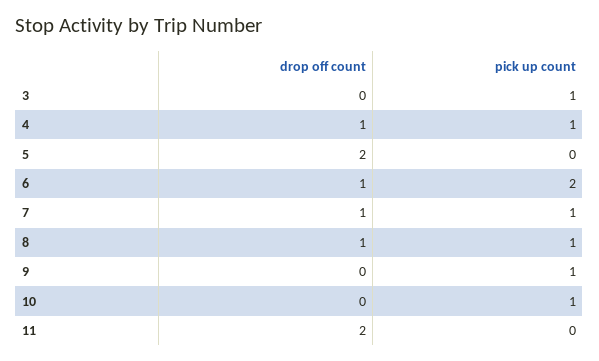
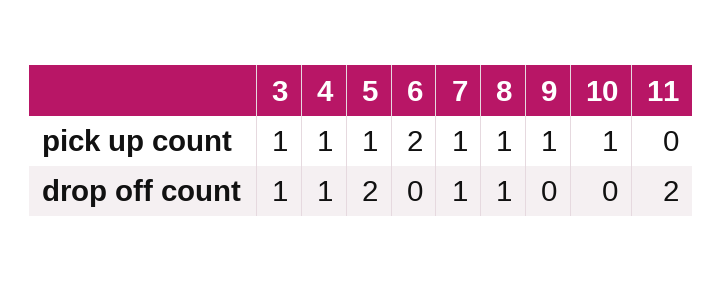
  {
    "drop off count": {
-     "3": 0,
+     "3": 1,
      "4": 1,
      "5": 2,
-     "6": 1,
+     "6": 0,
      "7": 1,
      "8": 1,
      "9": 0,
      "10": 0,
      "11": 2
    },
    "pick up count": {
      "3": 1,
      "4": 1,
-     "5": 0,
+     "5": 1,
      "6": 2,
      "7": 1,
      "8": 1,
      "9": 1,
      "10": 1,
      "11": 0
    }
  }

